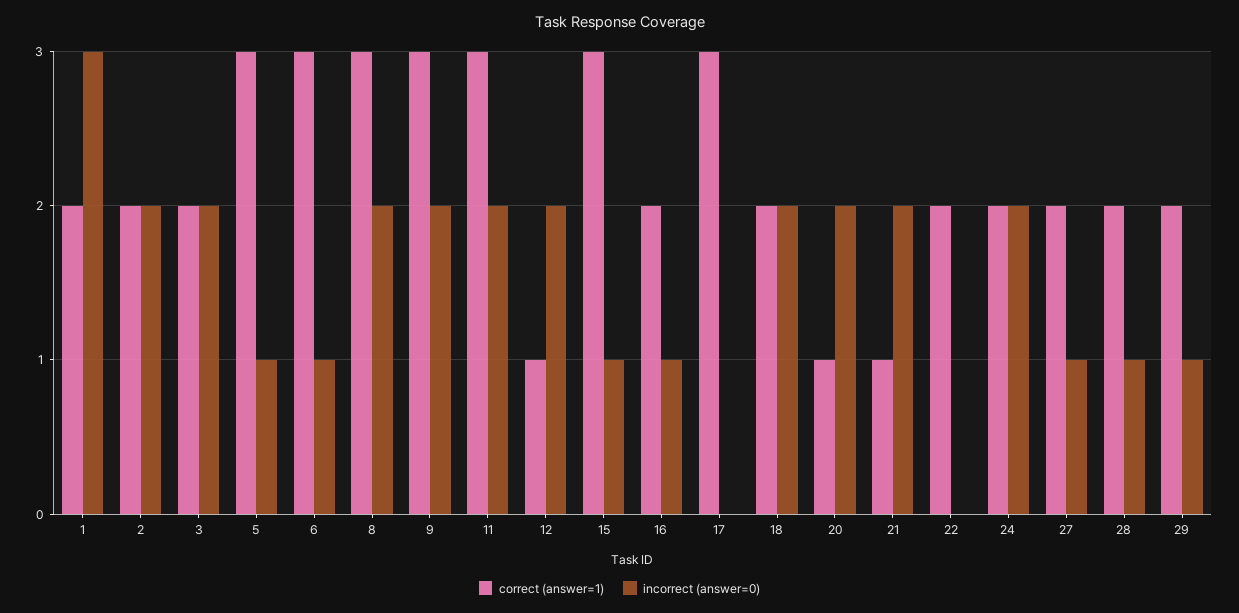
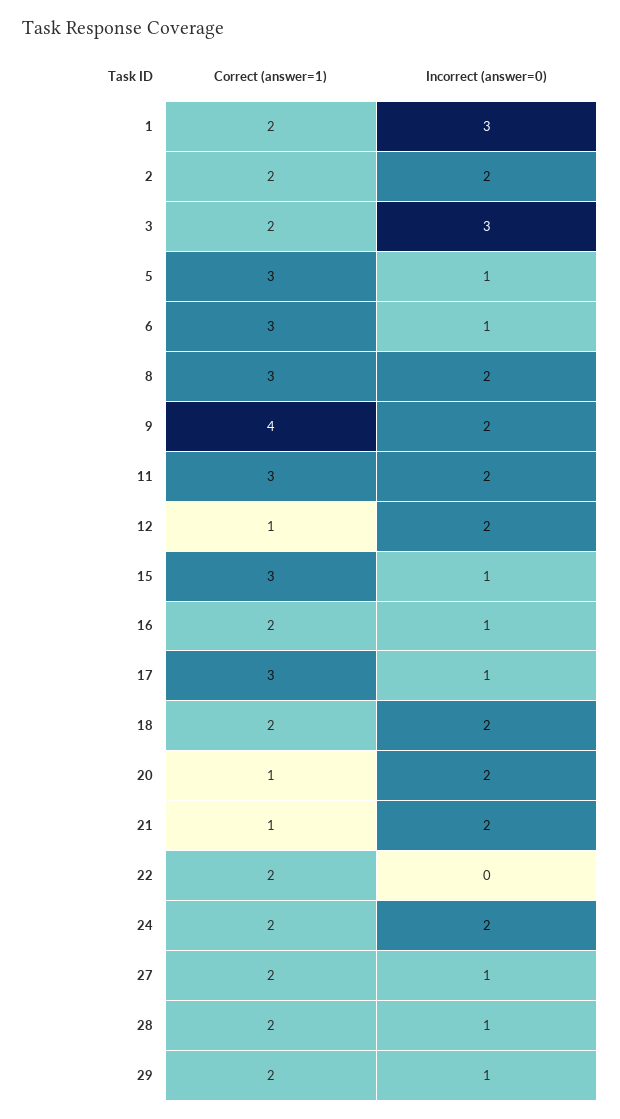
  {
    "correct (answer=1)": {
      "1": 2,
      "2": 2,
      "3": 2,
      "5": 3,
      "6": 3,
      "8": 3,
-     "9": 3,
+     "9": 4,
      "11": 3,
      "12": 1,
      "15": 3,
      "16": 2,
      "17": 3,
      "18": 2,
      "20": 1,
      "21": 1,
      "22": 2,
      "24": 2,
      "27": 2,
      "28": 2,
      "29": 2
    },
    "incorrect (answer=0)": {
      "1": 3,
      "2": 2,
-     "3": 2,
+     "3": 3,
      "5": 1,
      "6": 1,
      "8": 2,
      "9": 2,
      "11": 2,
      "12": 2,
      "15": 1,
      "16": 1,
-     "17": 0,
+     "17": 1,
      "18": 2,
      "20": 2,
      "21": 2,
      "22": 0,
      "24": 2,
      "27": 1,
      "28": 1,
      "29": 1
    }
  }

